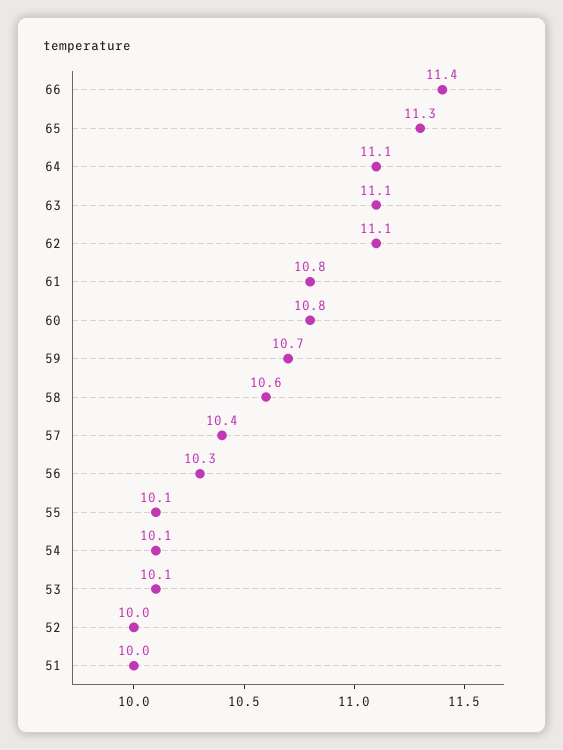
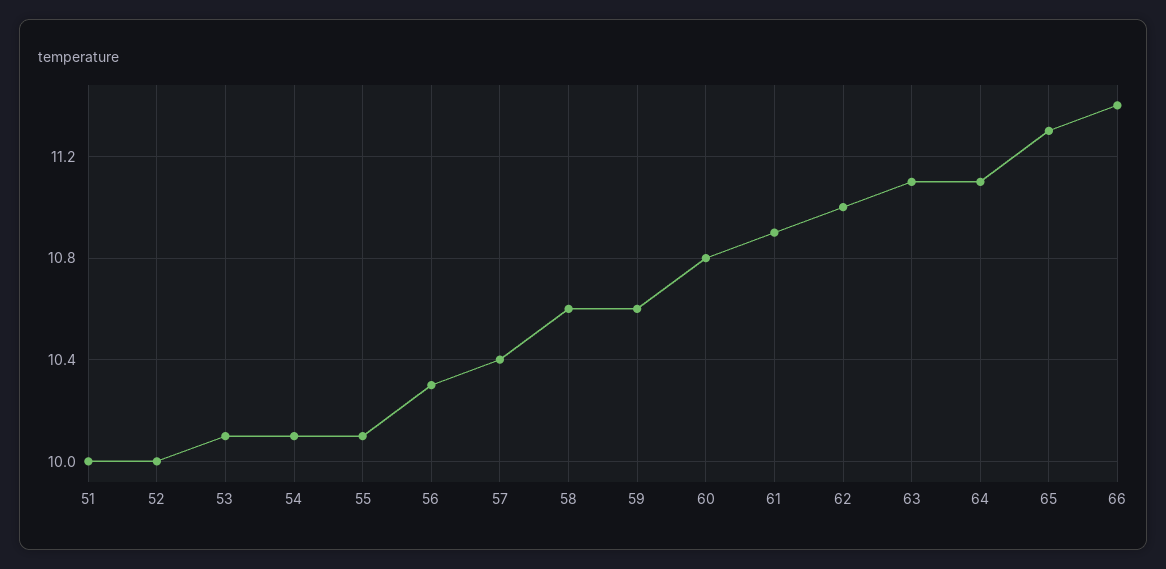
  {
    "66": 11.4,
    "65": 11.3,
    "64": 11.1,
    "63": 11.1,
-   "62": 11.1,
+   "62": 11,
-   "61": 10.8,
+   "61": 10.9,
    "60": 10.8,
-   "59": 10.7,
+   "59": 10.6,
    "58": 10.6,
    "57": 10.4,
    "56": 10.3,
    "55": 10.1,
    "54": 10.1,
    "53": 10.1,
    "52": 10,
    "51": 10
  }

